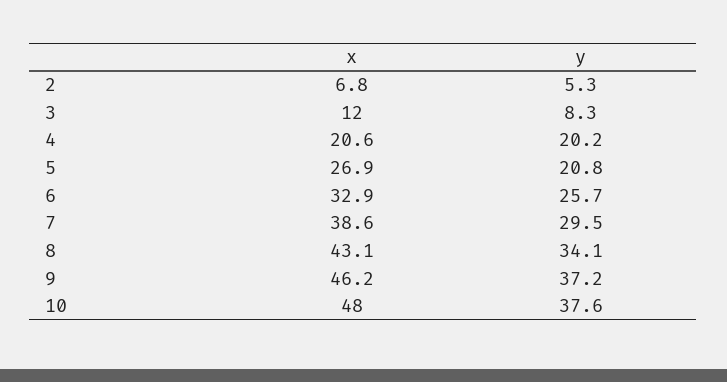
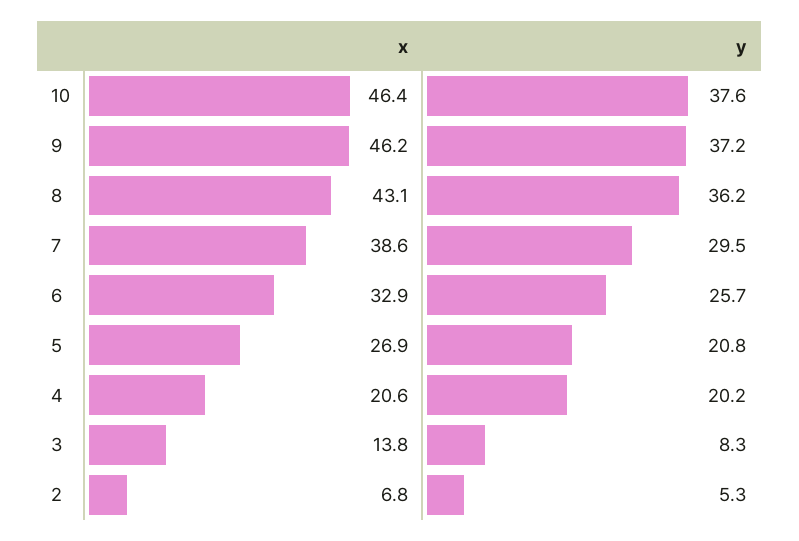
  {
    "x": {
      "2": 6.8,
-     "3": 12,
+     "3": 13.8,
      "4": 20.6,
      "5": 26.9,
      "6": 32.9,
      "7": 38.6,
      "8": 43.1,
      "9": 46.2,
-     "10": 48
+     "10": 46.4
    },
    "y": {
      "2": 5.3,
      "3": 8.3,
      "4": 20.2,
      "5": 20.8,
      "6": 25.7,
      "7": 29.5,
-     "8": 34.1,
+     "8": 36.2,
      "9": 37.2,
      "10": 37.6
    }
  }

